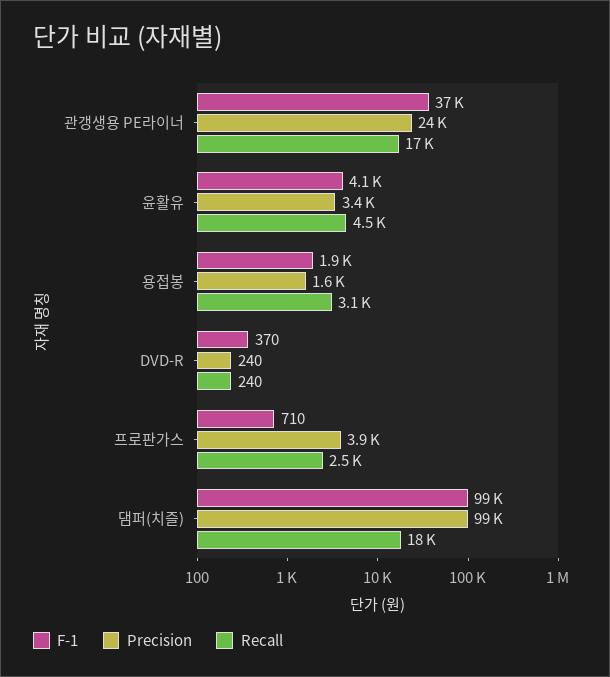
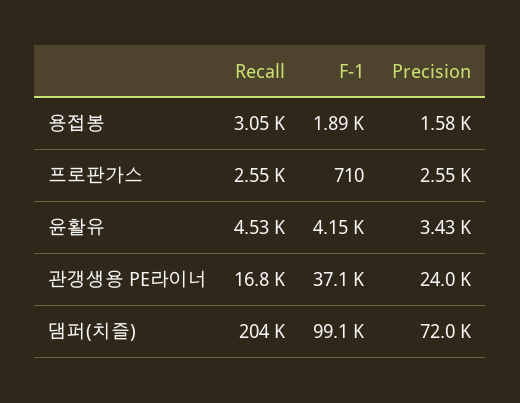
  {
    "F-1": {
      "관갱생용 PE라이너": 37100,
      "윤활유": 4150,
      "용접봉": 1890,
-     "DVD-R": 370,
      "프로판가스": 710,
      "댐퍼(치즐)": 99100
    },
    "Precision": {
      "관갱생용 PE라이너": 24000,
      "윤활유": 3430,
      "용접봉": 1580,
-     "DVD-R": 240,
-     "프로판가스": 3900,
+     "프로판가스": 2550,
-     "댐퍼(치즐)": 99000
+     "댐퍼(치즐)": 72000
    },
    "Recall": {
      "관갱생용 PE라이너": 16800,
      "윤활유": 4530,
      "용접봉": 3050,
-     "DVD-R": 240,
      "프로판가스": 2550,
-     "댐퍼(치즐)": 18000
+     "댐퍼(치즐)": 204000
    }
  }

